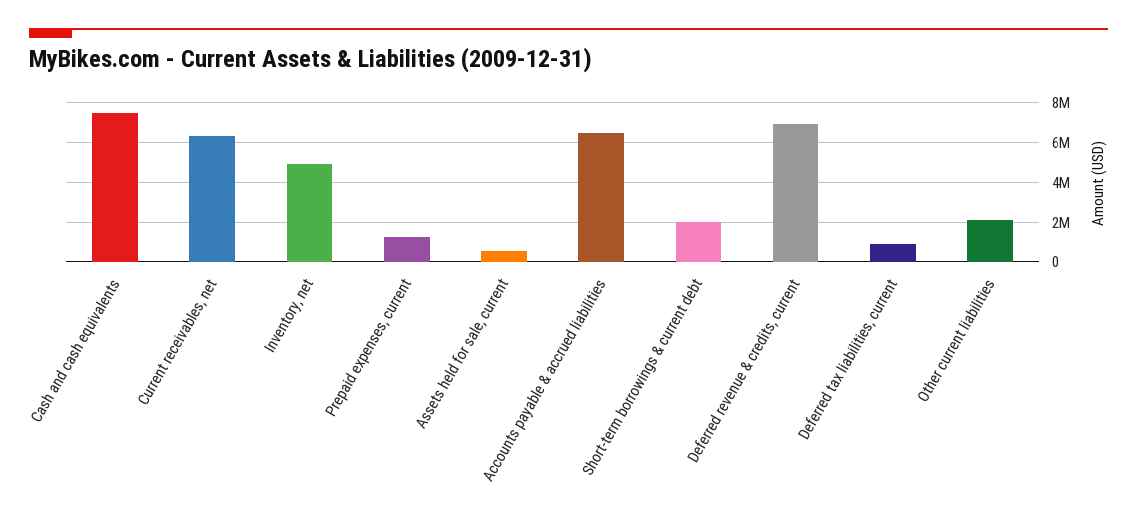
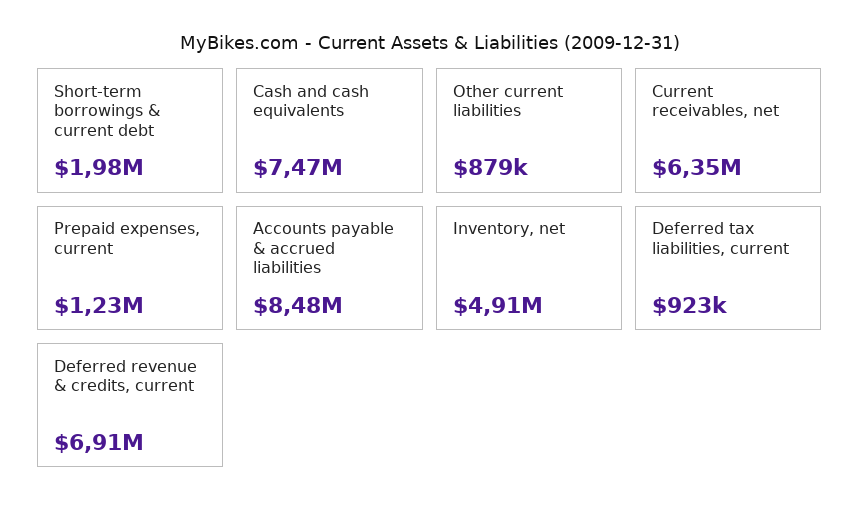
  {
    "Cash and cash equivalents": 7470000,
    "Current receivables, net": 6350000,
    "Inventory, net": 4910000,
    "Prepaid expenses, current": 1230000,
-   "Assets held for sale, current": 500000,
-   "Accounts payable & accrued liabilities": 6500000,
+   "Accounts payable & accrued liabilities": 8480000,
    "Short-term borrowings & current debt": 1980000,
    "Deferred revenue & credits, current": 6910000,
    "Deferred tax liabilities, current": 923000,
-   "Other current liabilities": 2000000
+   "Other current liabilities": 879000
  }

